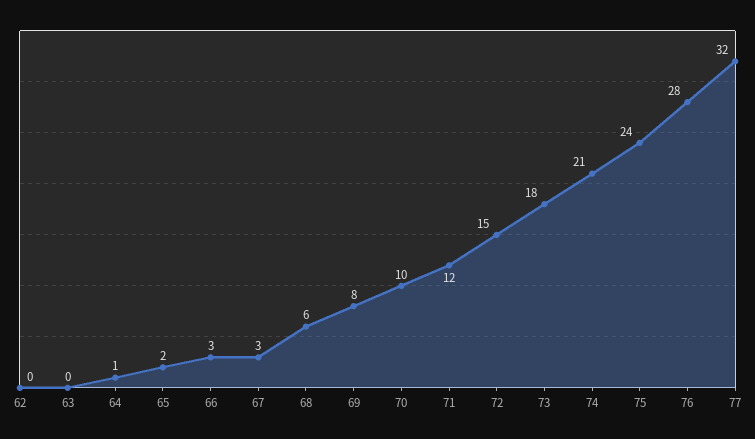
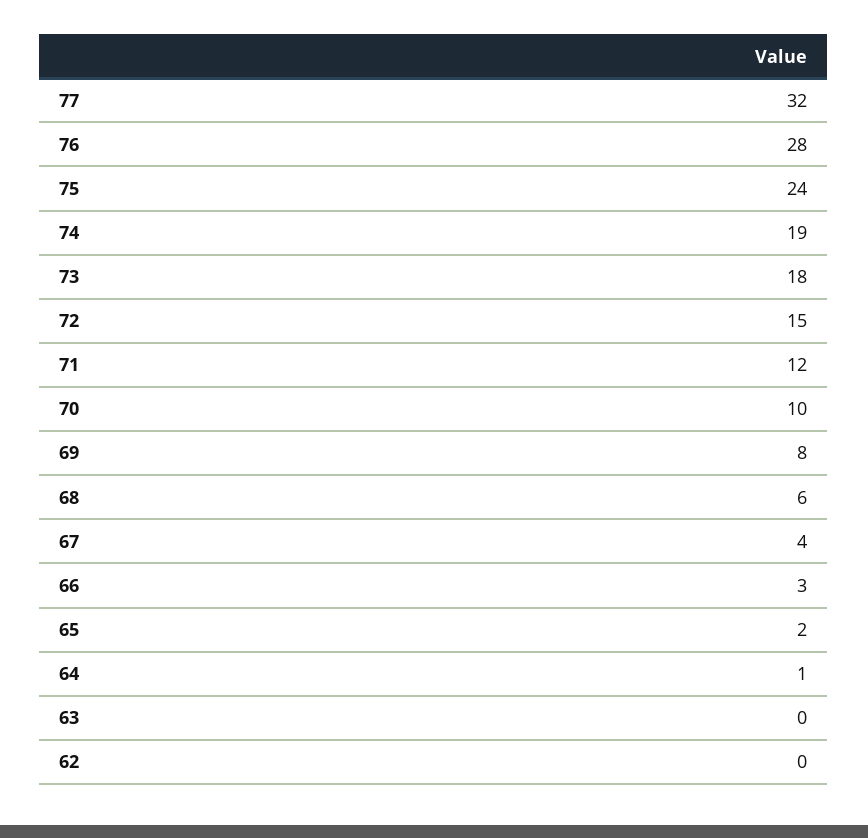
  {
    "62": 0,
    "63": 0,
    "64": 1,
    "65": 2,
    "66": 3,
-   "67": 3,
+   "67": 4,
    "68": 6,
    "69": 8,
    "70": 10,
    "71": 12,
    "72": 15,
    "73": 18,
-   "74": 21,
+   "74": 19,
    "75": 24,
    "76": 28,
    "77": 32
  }

